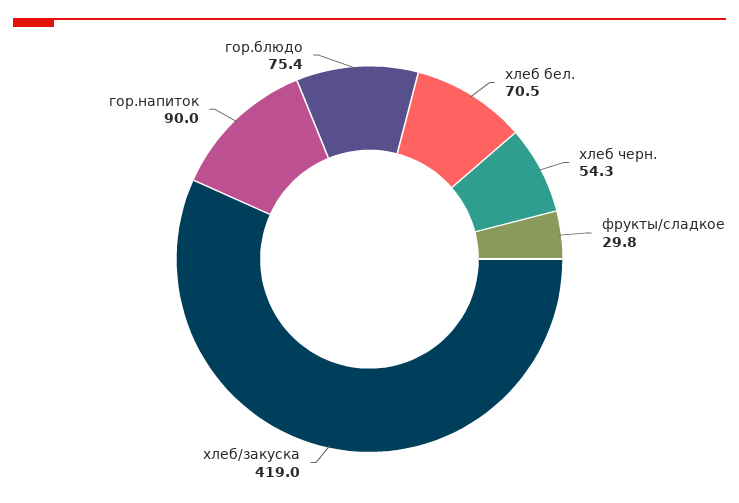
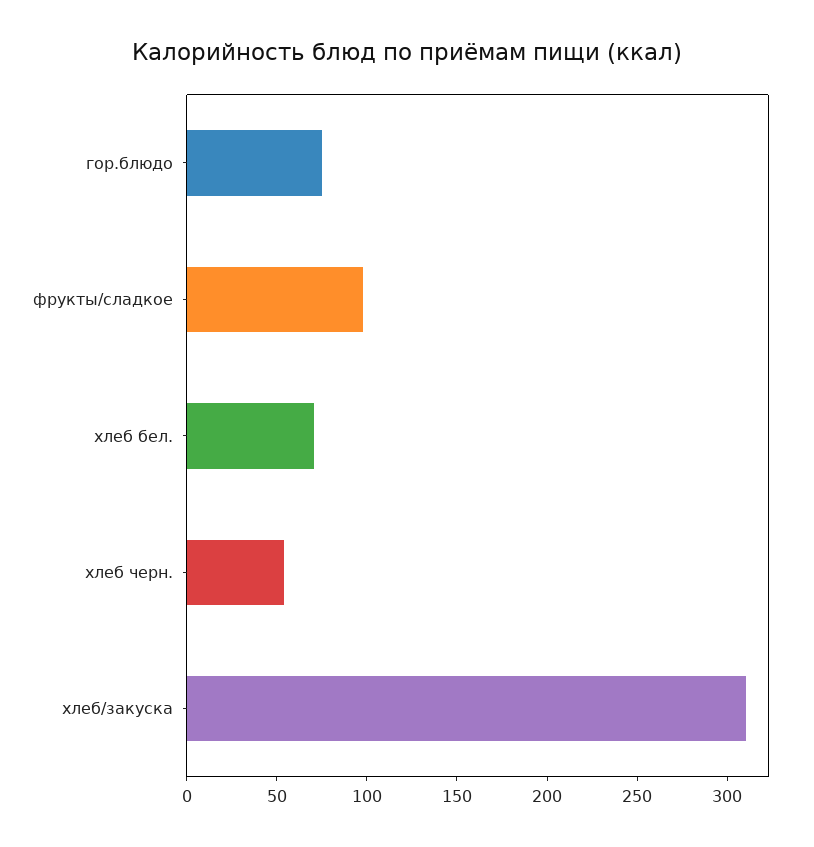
  {
    "хлеб бел.": 70.5,
    "хлеб черн.": 54.3,
-   "фрукты/сладкое": 29.8,
+   "фрукты/сладкое": 100,
-   "хлеб/закуска": 419,
+   "хлеб/закуска": 310,
-   "гор.напиток": 90,
    "гор.блюдо": 75.4
  }

